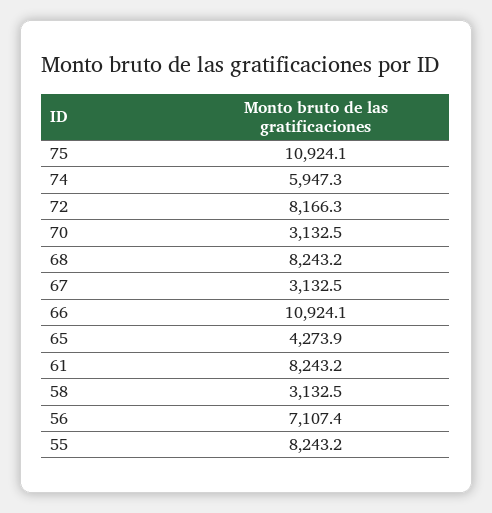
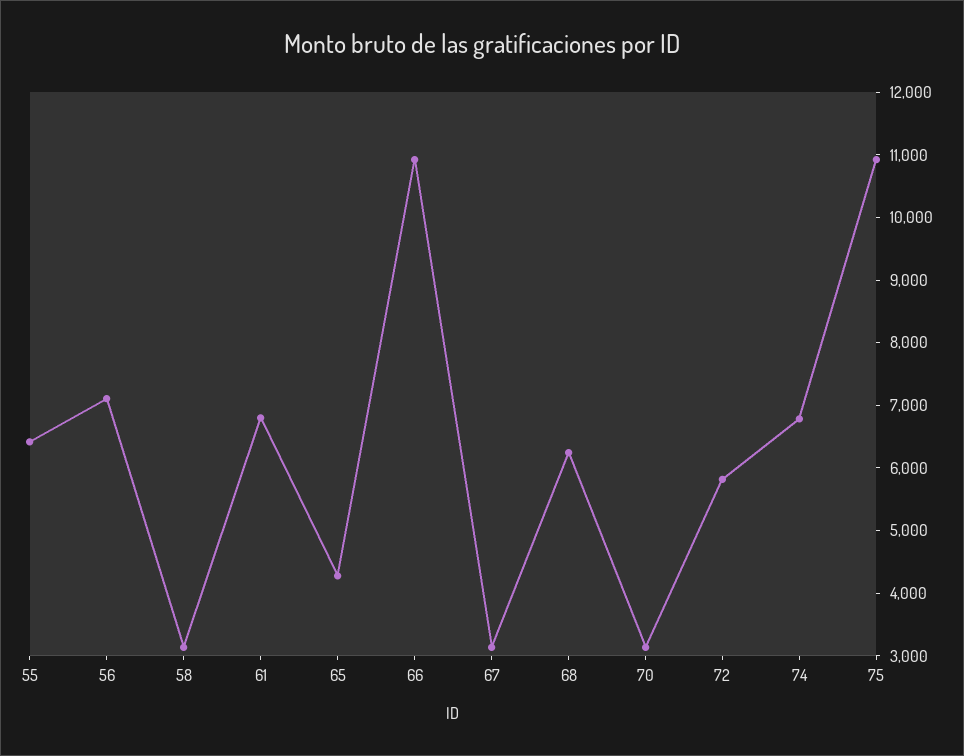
  {
    "75": 10924.1,
-   "74": 5947.3,
+   "74": 6800,
-   "72": 8166.3,
+   "72": 5800,
    "70": 3132.5,
-   "68": 8243.2,
+   "68": 6200,
    "67": 3132.5,
    "66": 10924.1,
    "65": 4273.9,
-   "61": 8243.2,
+   "61": 6800,
    "58": 3132.5,
    "56": 7107.4,
-   "55": 8243.2
+   "55": 6400
  }

